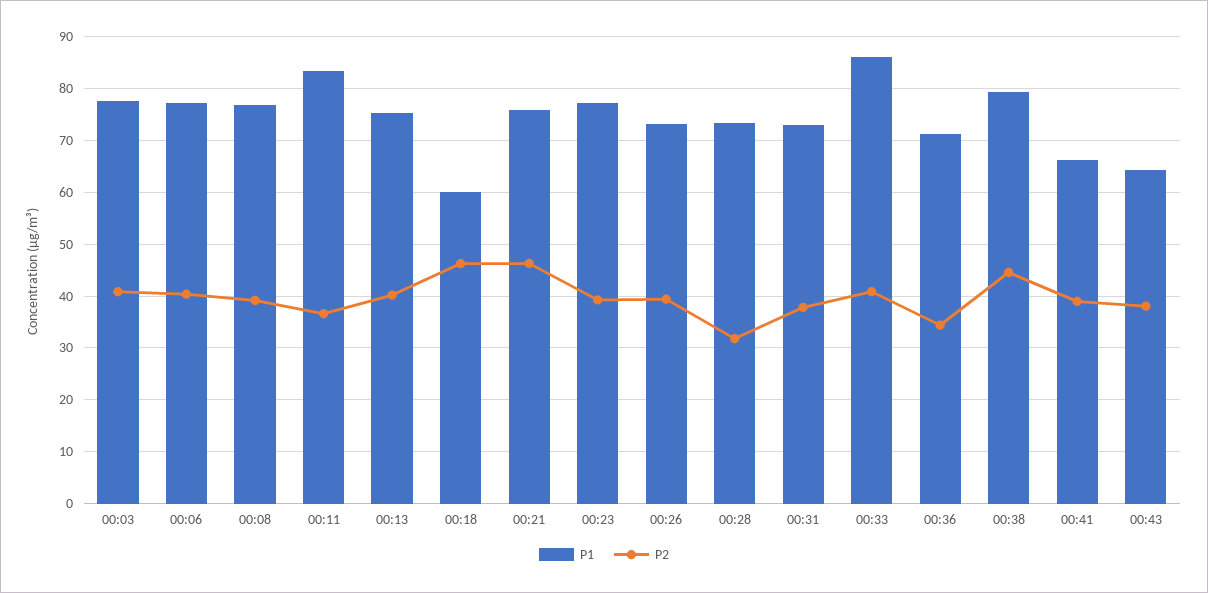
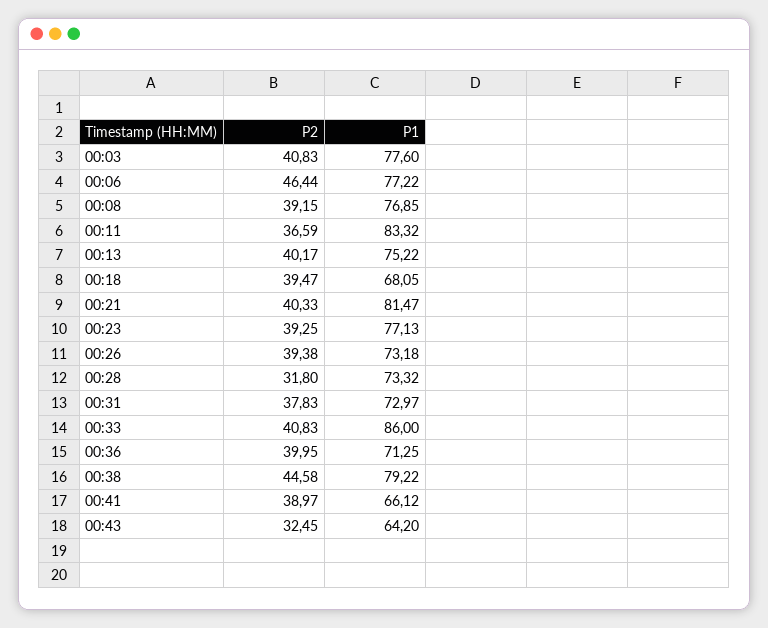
  {
    "P1": {
      "00:03": 77.6,
      "00:06": 77.22,
      "00:08": 76.85,
      "00:11": 83.32,
      "00:13": 75.22,
-     "00:18": 60,
+     "00:18": 68.05,
-     "00:21": 76,
+     "00:21": 81.47,
      "00:23": 77.13,
      "00:26": 73.18,
      "00:28": 73.32,
      "00:31": 72.97,
      "00:33": 86,
      "00:36": 71.25,
      "00:38": 79.22,
      "00:41": 66.12,
      "00:43": 64.2
    },
    "P2": {
      "00:03": 40.83,
-     "00:06": 40,
+     "00:06": 46.44,
      "00:08": 39.15,
      "00:11": 36.59,
      "00:13": 40.17,
-     "00:18": 46,
+     "00:18": 39.47,
-     "00:21": 46,
+     "00:21": 40.33,
      "00:23": 39.25,
      "00:26": 39.38,
      "00:28": 31.8,
      "00:31": 37.83,
      "00:33": 40.83,
-     "00:36": 34,
+     "00:36": 39.95,
      "00:38": 44.58,
      "00:41": 38.97,
-     "00:43": 38
+     "00:43": 32.45
    }
  }

